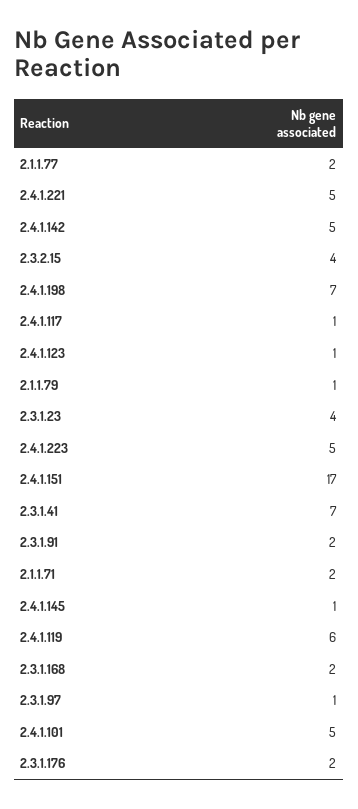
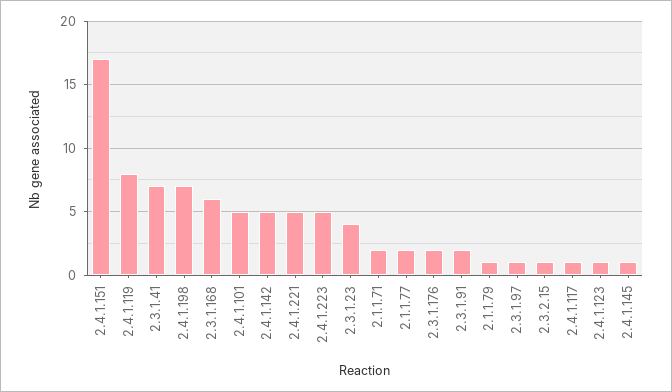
  {
    "2.1.1.77": 2,
    "2.4.1.221": 5,
    "2.4.1.142": 5,
-   "2.3.2.15": 4,
+   "2.3.2.15": 1,
    "2.4.1.198": 7,
    "2.4.1.117": 1,
    "2.4.1.123": 1,
    "2.1.1.79": 1,
    "2.3.1.23": 4,
    "2.4.1.223": 5,
    "2.4.1.151": 17,
    "2.3.1.41": 7,
    "2.3.1.91": 2,
    "2.1.1.71": 2,
    "2.4.1.145": 1,
-   "2.4.1.119": 6,
+   "2.4.1.119": 8,
-   "2.3.1.168": 2,
+   "2.3.1.168": 6,
    "2.3.1.97": 1,
    "2.4.1.101": 5,
    "2.3.1.176": 2
  }

